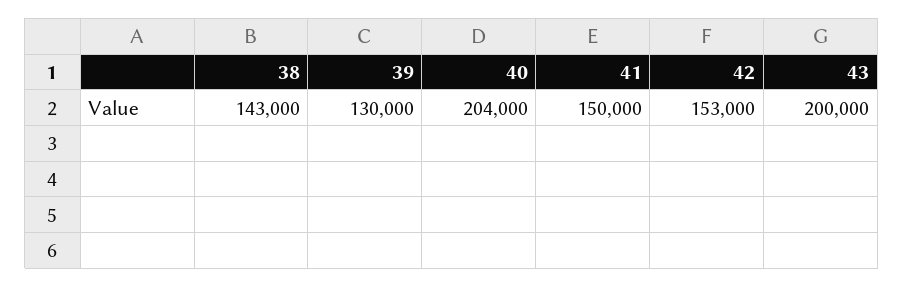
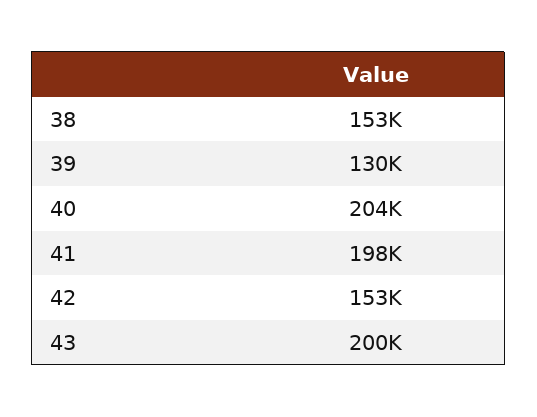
  {
-   "38": 143000,
+   "38": 153000,
    "39": 130000,
    "40": 204000,
-   "41": 150000,
+   "41": 198000,
    "42": 153000,
    "43": 200000
  }

